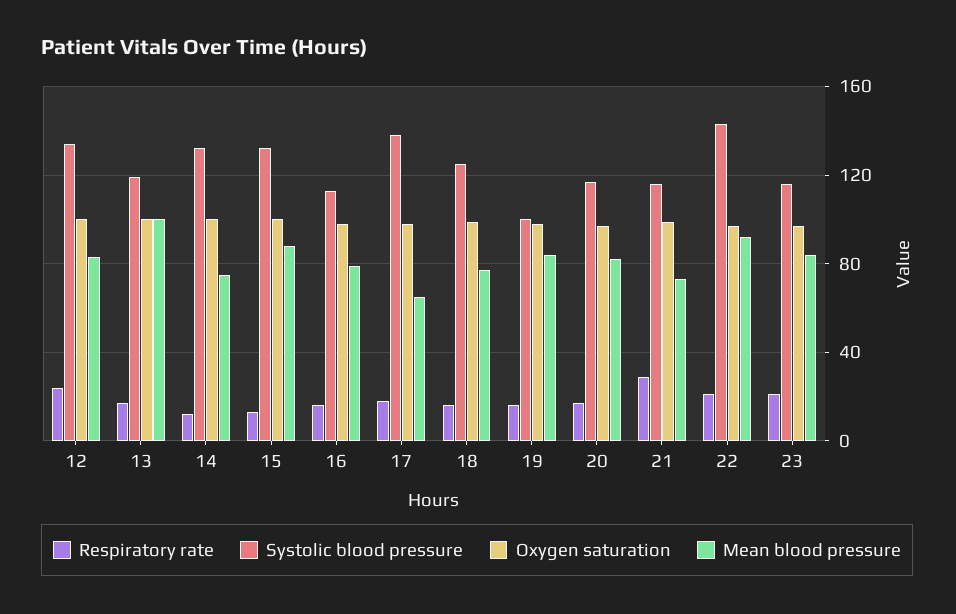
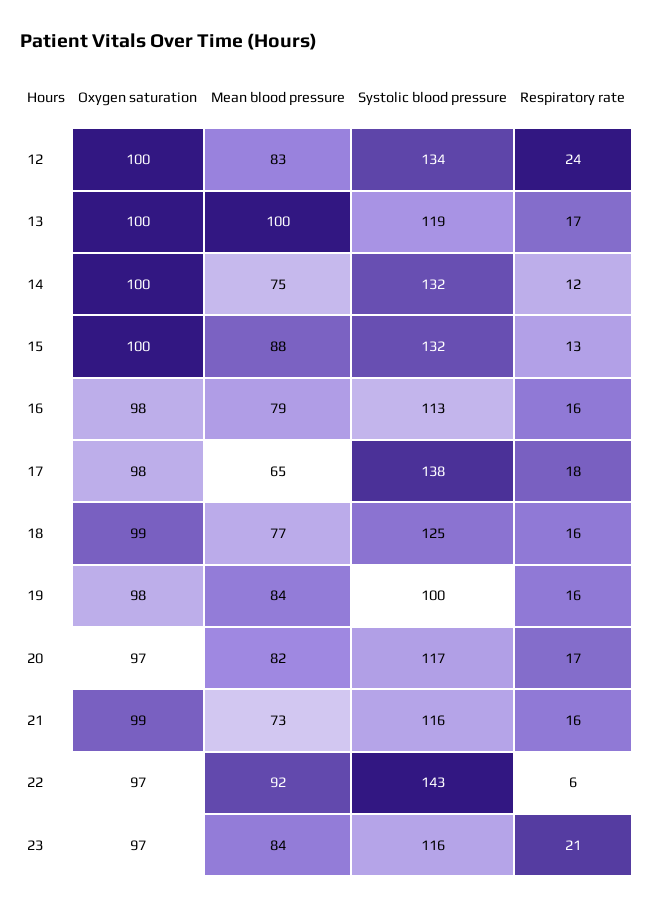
  {
    "Respiratory rate": {
      "12": 24,
      "13": 17,
      "14": 12,
      "15": 13,
      "16": 16,
      "17": 18,
      "18": 16,
      "19": 16,
      "20": 17,
-     "21": 30,
+     "21": 16,
-     "22": 20,
+     "22": 6,
      "23": 21
    },
    "Systolic blood pressure": {
      "12": 134,
      "13": 119,
      "14": 132,
      "15": 132,
      "16": 113,
      "17": 138,
      "18": 125,
      "19": 100,
      "20": 117,
      "21": 116,
      "22": 143,
      "23": 116
    },
    "Oxygen saturation": {
      "12": 100,
      "13": 100,
      "14": 100,
      "15": 100,
      "16": 98,
      "17": 98,
      "18": 99,
      "19": 98,
      "20": 97,
      "21": 99,
      "22": 97,
      "23": 97
    },
    "Mean blood pressure": {
      "12": 83,
      "13": 100,
      "14": 75,
      "15": 88,
      "16": 79,
      "17": 65,
      "18": 77,
      "19": 84,
      "20": 82,
      "21": 73,
      "22": 92,
      "23": 84
    }
  }

